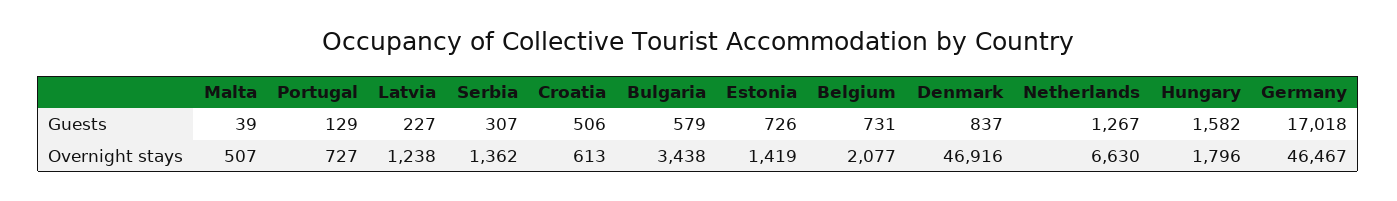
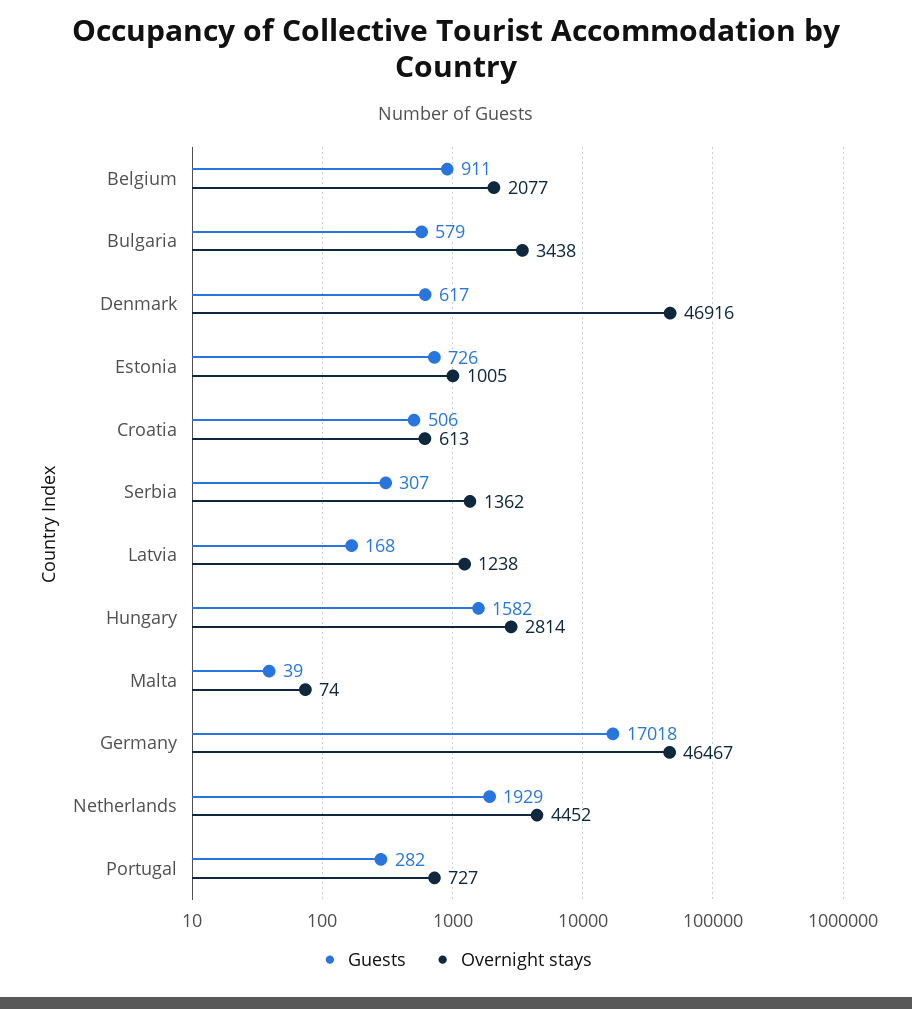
  {
    "Guests": {
      "Malta": 39,
-     "Portugal": 129,
+     "Portugal": 282,
-     "Latvia": 227,
+     "Latvia": 168,
      "Serbia": 307,
      "Croatia": 506,
      "Bulgaria": 579,
      "Estonia": 726,
-     "Belgium": 731,
+     "Belgium": 911,
-     "Denmark": 837,
+     "Denmark": 617,
-     "Netherlands": 1267,
+     "Netherlands": 1929,
      "Hungary": 1582,
      "Germany": 17018
    },
    "Overnight stays": {
-     "Malta": 507,
+     "Malta": 74,
      "Portugal": 727,
      "Latvia": 1238,
      "Serbia": 1362,
      "Croatia": 613,
      "Bulgaria": 3438,
-     "Estonia": 1419,
+     "Estonia": 1005,
      "Belgium": 2077,
      "Denmark": 46916,
-     "Netherlands": 6630,
+     "Netherlands": 4452,
-     "Hungary": 1796,
+     "Hungary": 2814,
      "Germany": 46467
    }
  }

